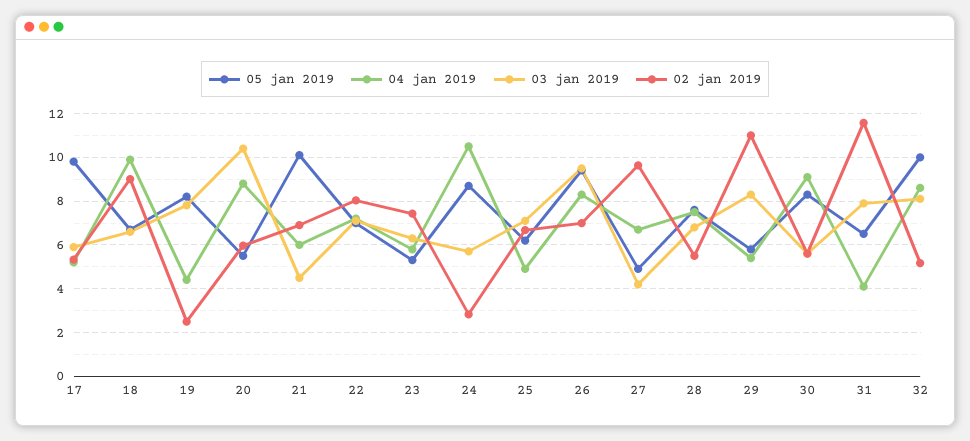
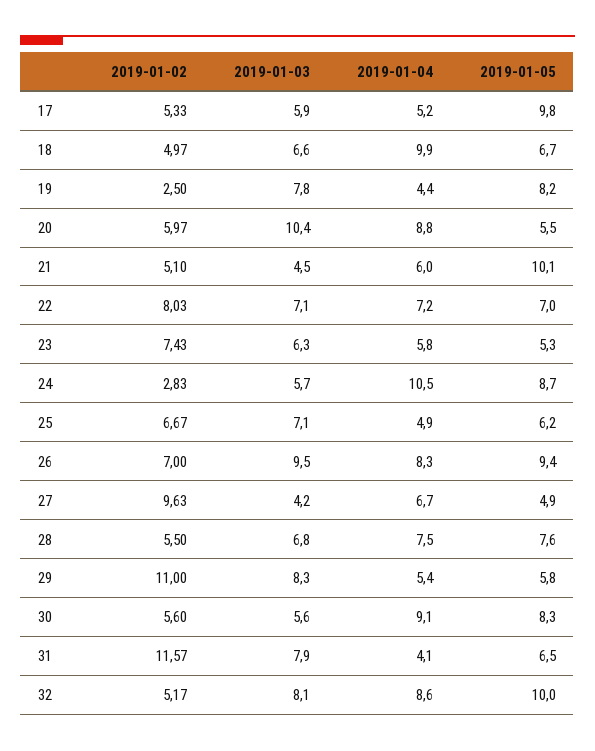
  {
    "05 jan 2019": {
      "17": 9.8,
      "18": 6.7,
      "19": 8.2,
      "20": 5.5,
      "21": 10.1,
      "22": 7,
      "23": 5.3,
      "24": 8.7,
      "25": 6.2,
      "26": 9.4,
      "27": 4.9,
      "28": 7.6,
      "29": 5.8,
      "30": 8.3,
      "31": 6.5,
      "32": 10
    },
    "04 jan 2019": {
      "17": 5.2,
      "18": 9.9,
      "19": 4.4,
      "20": 8.8,
      "21": 6,
      "22": 7.2,
      "23": 5.8,
      "24": 10.5,
      "25": 4.9,
      "26": 8.3,
      "27": 6.7,
      "28": 7.5,
      "29": 5.4,
      "30": 9.1,
      "31": 4.1,
      "32": 8.6
    },
    "03 jan 2019": {
      "17": 5.9,
      "18": 6.6,
      "19": 7.8,
      "20": 10.4,
      "21": 4.5,
      "22": 7.1,
      "23": 6.3,
      "24": 5.7,
      "25": 7.1,
      "26": 9.5,
      "27": 4.2,
      "28": 6.8,
      "29": 8.3,
      "30": 5.6,
      "31": 7.9,
      "32": 8.1
    },
    "02 jan 2019": {
      "17": 5.33,
-     "18": 9,
+     "18": 4.97,
      "19": 2.5,
      "20": 5.97,
-     "21": 7,
+     "21": 5.1,
      "22": 8.03,
      "23": 7.43,
      "24": 2.83,
      "25": 6.67,
      "26": 7,
      "27": 9.63,
      "28": 5.5,
      "29": 11,
      "30": 5.6,
      "31": 11.57,
      "32": 5.17
    }
  }

